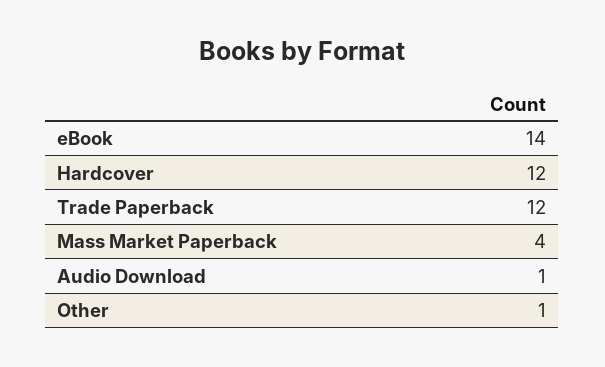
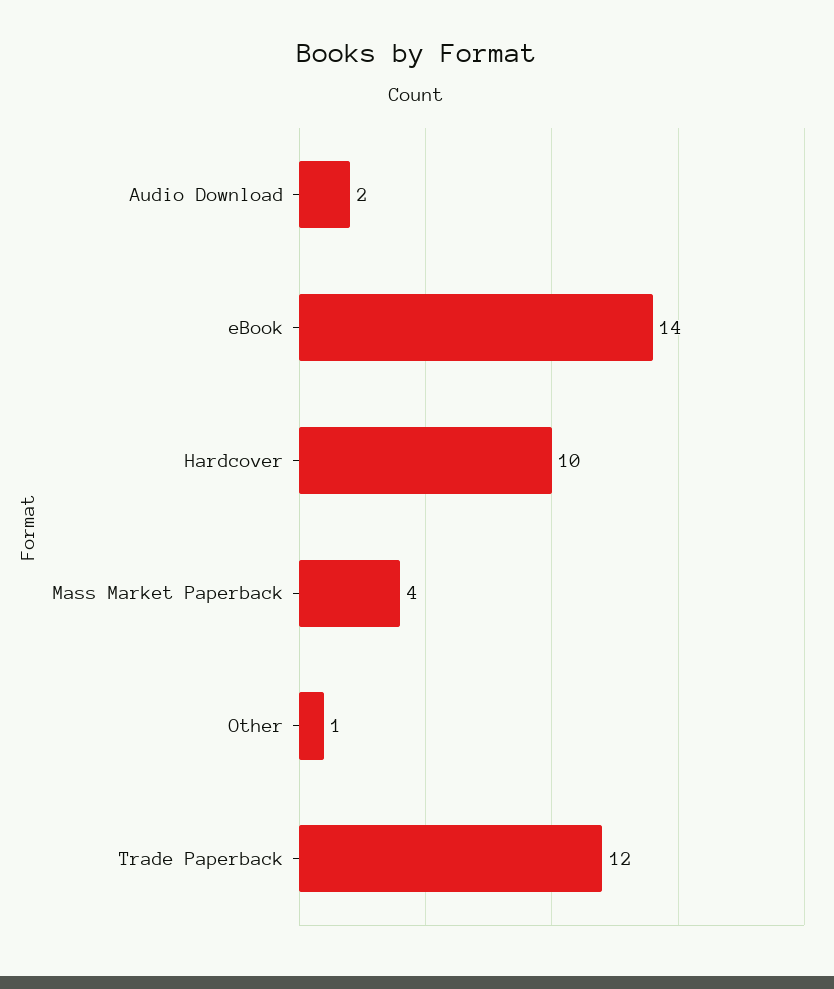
  {
    "eBook": 14,
-   "Hardcover": 12,
+   "Hardcover": 10,
    "Trade Paperback": 12,
    "Mass Market Paperback": 4,
-   "Audio Download": 1,
+   "Audio Download": 2,
    "Other": 1
  }

